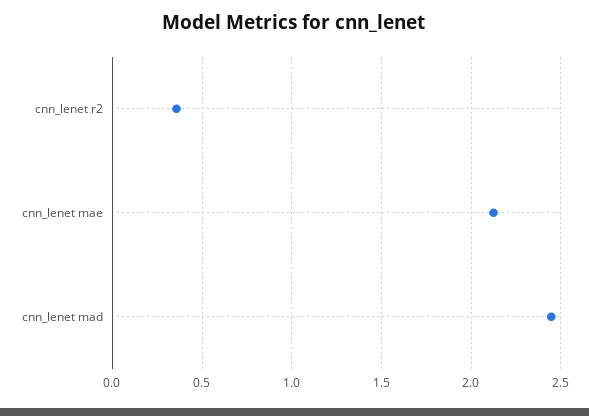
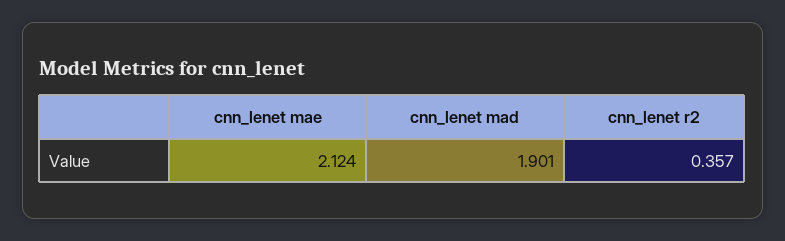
  {
    "cnn_lenet r2": 0.357,
    "cnn_lenet mae": 2.124,
-   "cnn_lenet mad": 2.45
+   "cnn_lenet mad": 1.901
  }

